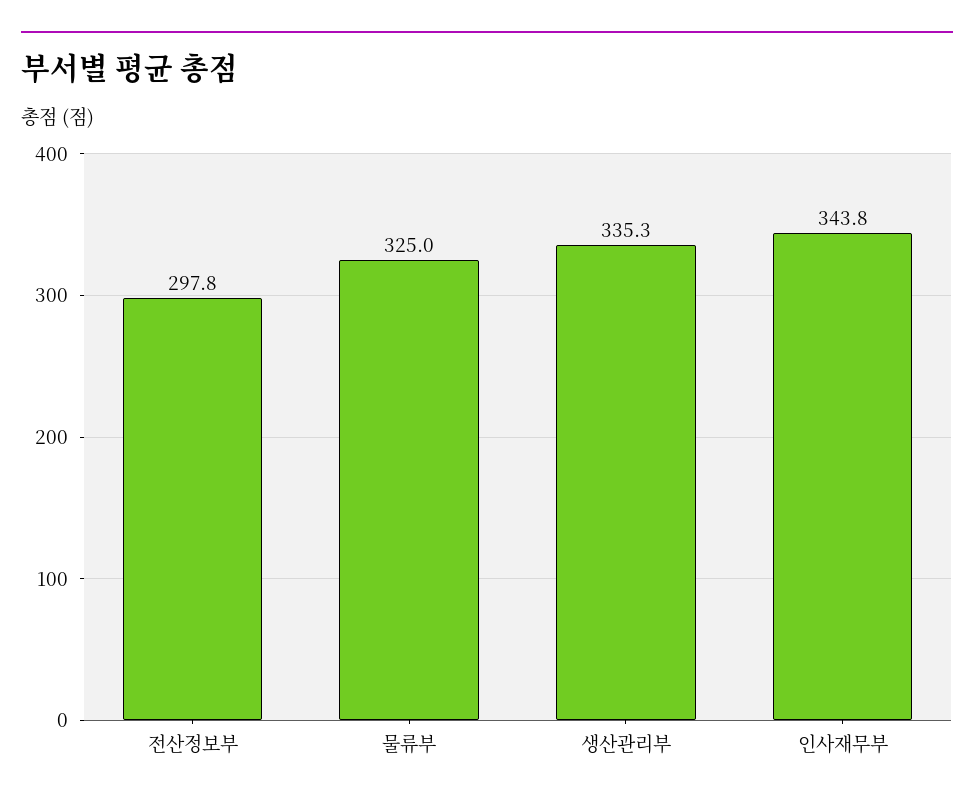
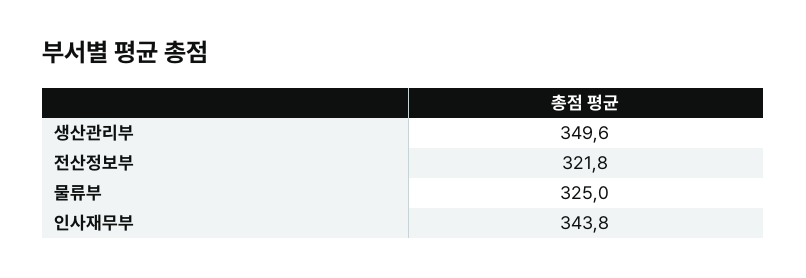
  {
-   "전산정보부": 297.8,
+   "전산정보부": 321.8,
    "물류부": 325,
-   "생산관리부": 335.3,
+   "생산관리부": 349.6,
    "인사재무부": 343.8
  }

